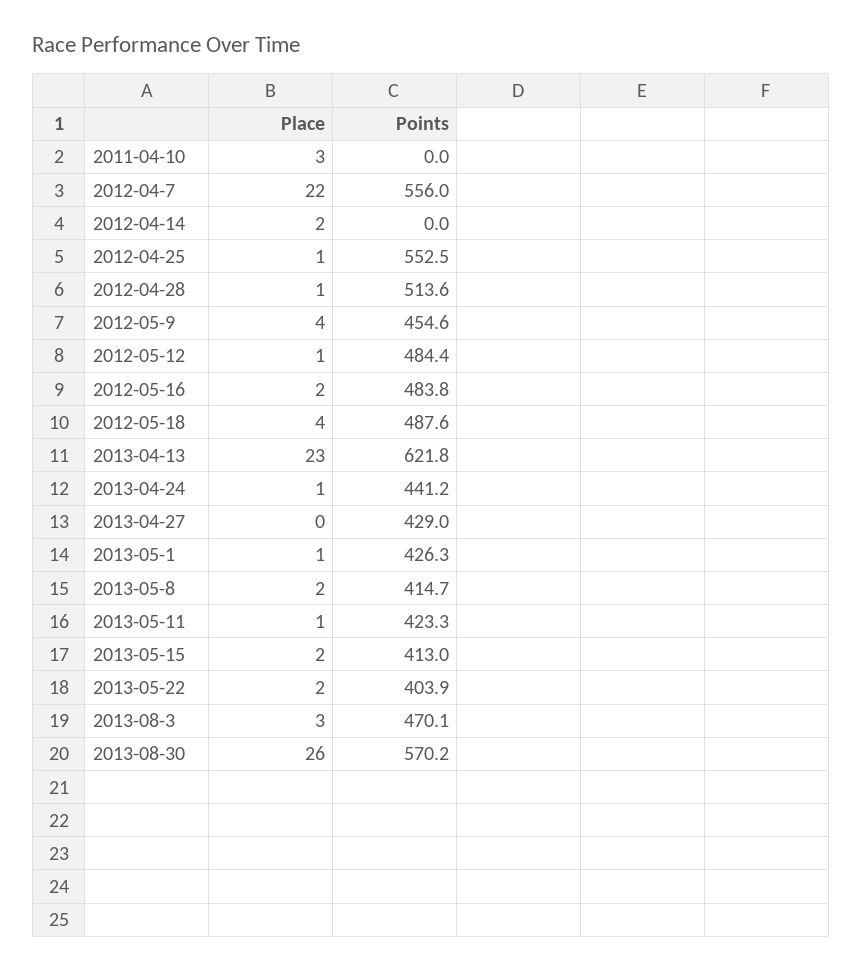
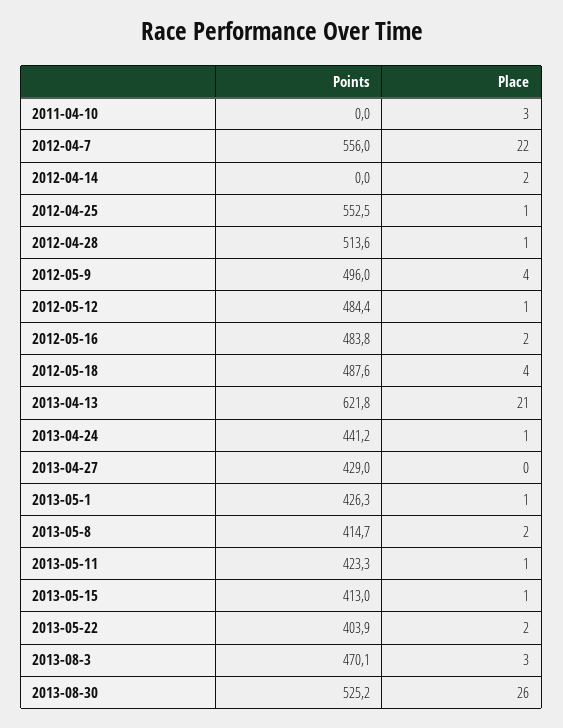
  {
    "Place": {
      "2011-04-10": 3,
      "2012-04-7": 22,
      "2012-04-14": 2,
      "2012-04-25": 1,
      "2012-04-28": 1,
      "2012-05-9": 4,
      "2012-05-12": 1,
      "2012-05-16": 2,
      "2012-05-18": 4,
-     "2013-04-13": 23,
+     "2013-04-13": 21,
      "2013-04-24": 1,
      "2013-04-27": 0,
      "2013-05-1": 1,
      "2013-05-8": 2,
      "2013-05-11": 1,
-     "2013-05-15": 2,
+     "2013-05-15": 1,
      "2013-05-22": 2,
      "2013-08-3": 3,
      "2013-08-30": 26
    },
    "Points": {
      "2011-04-10": 0,
      "2012-04-7": 556,
      "2012-04-14": 0,
      "2012-04-25": 552.5,
      "2012-04-28": 513.6,
-     "2012-05-9": 454.6,
+     "2012-05-9": 496,
      "2012-05-12": 484.4,
      "2012-05-16": 483.8,
      "2012-05-18": 487.6,
      "2013-04-13": 621.8,
      "2013-04-24": 441.2,
      "2013-04-27": 429,
      "2013-05-1": 426.3,
      "2013-05-8": 414.7,
      "2013-05-11": 423.3,
      "2013-05-15": 413,
      "2013-05-22": 403.9,
      "2013-08-3": 470.1,
-     "2013-08-30": 570.2
+     "2013-08-30": 525.2
    }
  }

